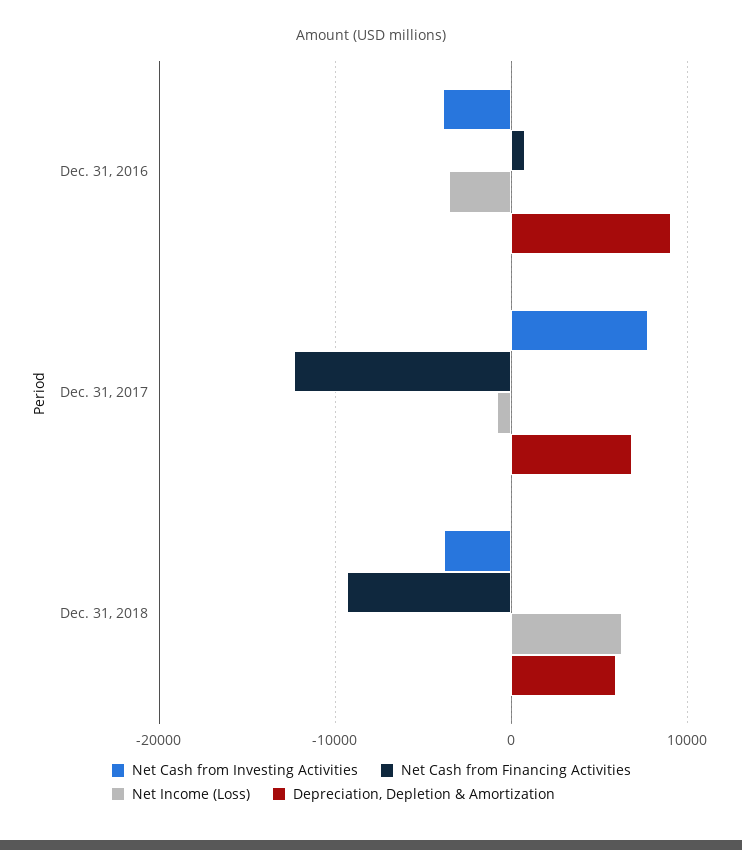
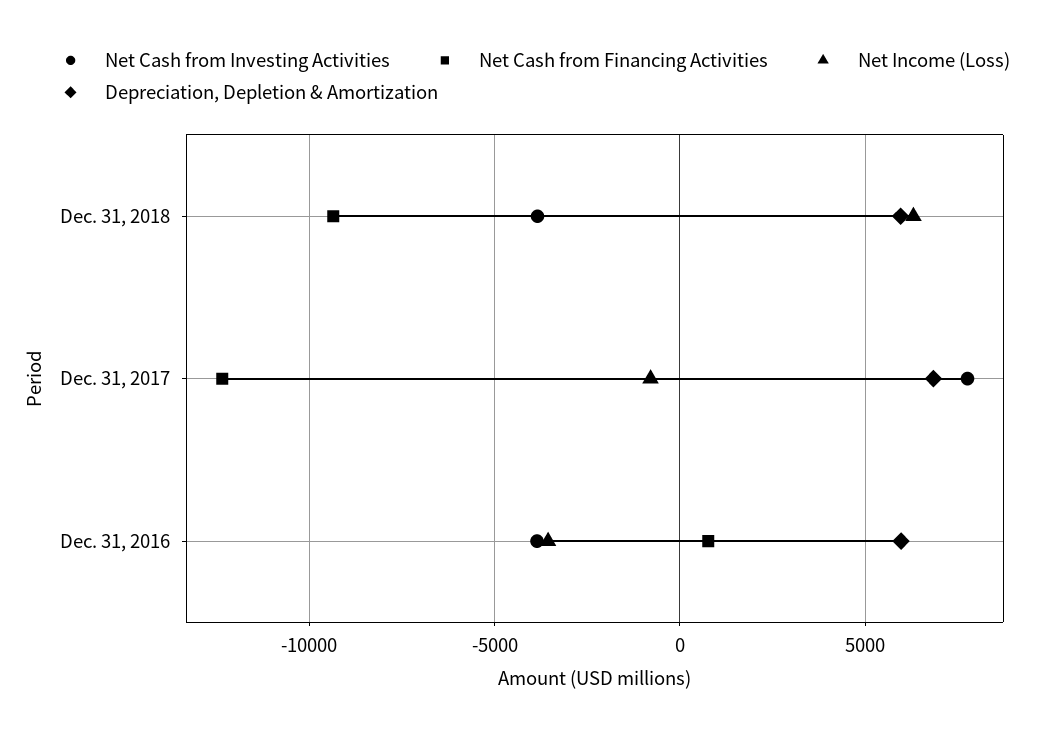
  {
    "Net Cash from Investing Activities": {
      "Dec. 31, 2016": -4000,
      "Dec. 31, 2017": 8000,
      "Dec. 31, 2018": -4000
    },
    "Net Cash from Financing Activities": {
      "Dec. 31, 2016": 1000,
      "Dec. 31, 2017": -12500,
      "Dec. 31, 2018": -9500
    },
    "Net Income (Loss)": {
      "Dec. 31, 2016": -3500,
      "Dec. 31, 2017": -1000,
      "Dec. 31, 2018": 6500
    },
    "Depreciation, Depletion & Amortization": {
-     "Dec. 31, 2016": 9000,
+     "Dec. 31, 2016": 6000,
      "Dec. 31, 2017": 7000,
      "Dec. 31, 2018": 6000
    }
  }

